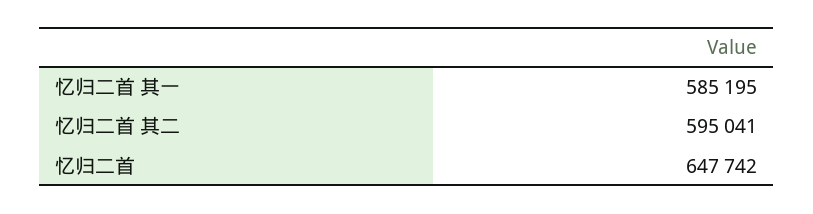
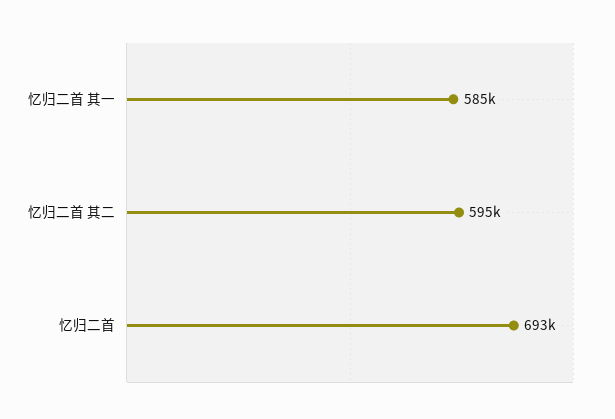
  {
    "忆归二首 其一": 585195,
    "忆归二首 其二": 595041,
-   "忆归二首": 647742
+   "忆归二首": 693000
  }

